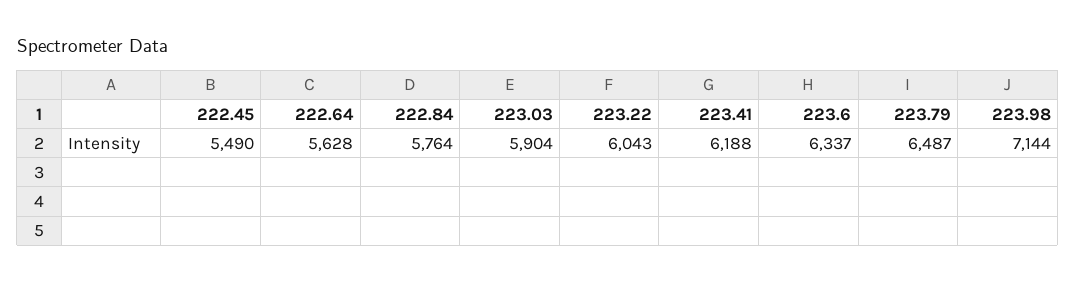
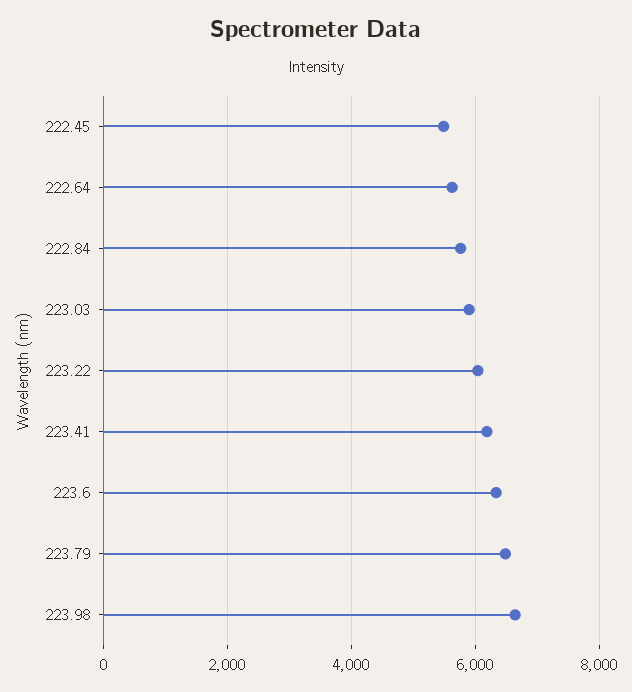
  {
    "222.45": 5490,
    "222.64": 5628,
    "222.84": 5764,
    "223.03": 5904,
    "223.22": 6043,
    "223.41": 6188,
    "223.6": 6337,
    "223.79": 6487,
-   "223.98": 7144
+   "223.98": 6600
  }

